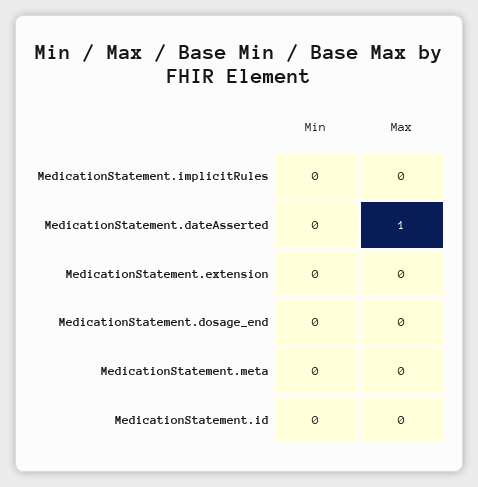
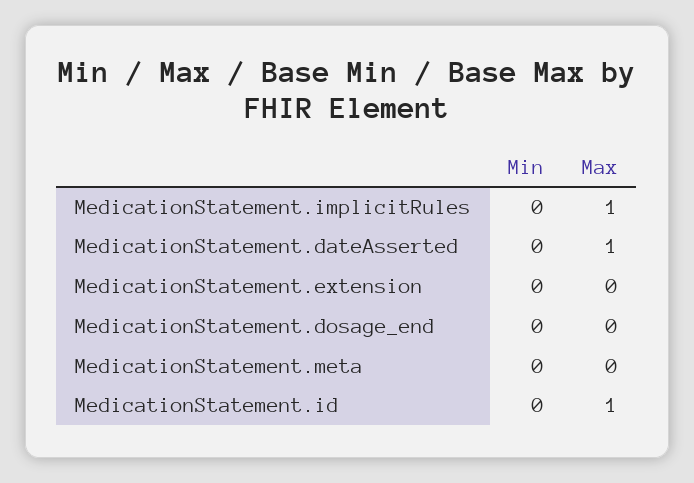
  {
    "Min": {
      "MedicationStatement.implicitRules": 0,
      "MedicationStatement.dateAsserted": 0,
      "MedicationStatement.extension": 0,
      "MedicationStatement.dosage_end": 0,
      "MedicationStatement.meta": 0,
      "MedicationStatement.id": 0
    },
    "Max": {
-     "MedicationStatement.implicitRules": 0,
+     "MedicationStatement.implicitRules": 1,
      "MedicationStatement.dateAsserted": 1,
      "MedicationStatement.extension": 0,
      "MedicationStatement.dosage_end": 0,
      "MedicationStatement.meta": 0,
-     "MedicationStatement.id": 0
+     "MedicationStatement.id": 1
    }
  }

